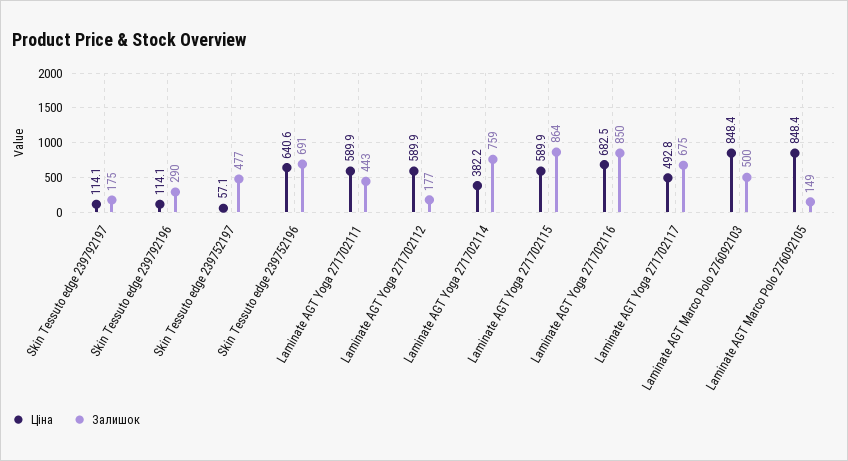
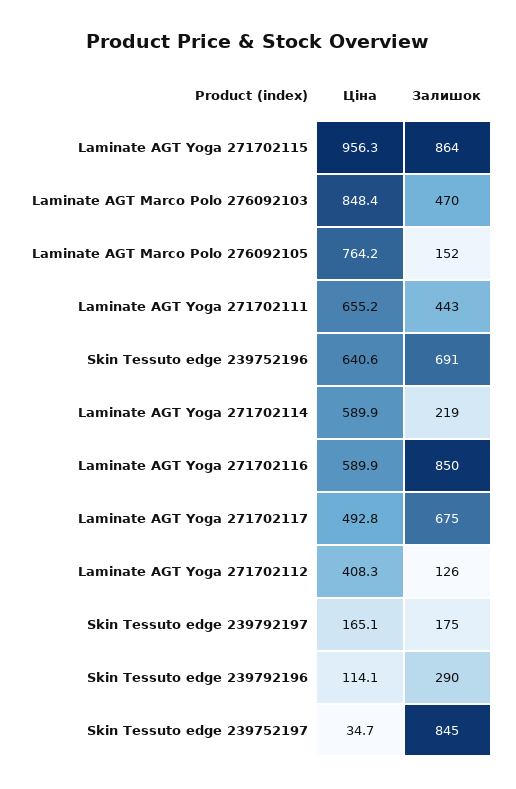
  {
    "Ціна": {
-     "Skin Tessuto edge 239792197": 114.1,
+     "Skin Tessuto edge 239792197": 165.1,
      "Skin Tessuto edge 239792196": 114.1,
-     "Skin Tessuto edge 239752197": 57.1,
+     "Skin Tessuto edge 239752197": 34.7,
      "Skin Tessuto edge 239752196": 640.6,
-     "Laminate AGT Yoga 271702111": 589.9,
+     "Laminate AGT Yoga 271702111": 655.2,
-     "Laminate AGT Yoga 271702112": 589.9,
+     "Laminate AGT Yoga 271702112": 408.3,
-     "Laminate AGT Yoga 271702114": 382.2,
+     "Laminate AGT Yoga 271702114": 589.9,
-     "Laminate AGT Yoga 271702115": 589.9,
+     "Laminate AGT Yoga 271702115": 956.3,
-     "Laminate AGT Yoga 271702116": 682.5,
+     "Laminate AGT Yoga 271702116": 589.9,
      "Laminate AGT Yoga 271702117": 492.8,
      "Laminate AGT Marco Polo 276092103": 848.4,
-     "Laminate AGT Marco Polo 276092105": 848.4
+     "Laminate AGT Marco Polo 276092105": 764.2
    },
    "Залишок": {
      "Skin Tessuto edge 239792197": 175,
      "Skin Tessuto edge 239792196": 290,
-     "Skin Tessuto edge 239752197": 477,
+     "Skin Tessuto edge 239752197": 845,
      "Skin Tessuto edge 239752196": 691,
      "Laminate AGT Yoga 271702111": 443,
-     "Laminate AGT Yoga 271702112": 177,
+     "Laminate AGT Yoga 271702112": 126,
-     "Laminate AGT Yoga 271702114": 759,
+     "Laminate AGT Yoga 271702114": 219,
      "Laminate AGT Yoga 271702115": 864,
      "Laminate AGT Yoga 271702116": 850,
      "Laminate AGT Yoga 271702117": 675,
-     "Laminate AGT Marco Polo 276092103": 500,
+     "Laminate AGT Marco Polo 276092103": 470,
-     "Laminate AGT Marco Polo 276092105": 149
+     "Laminate AGT Marco Polo 276092105": 152
    }
  }

